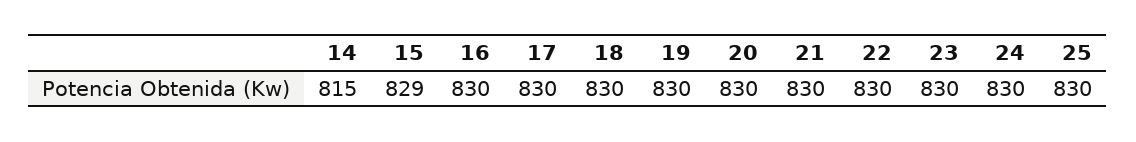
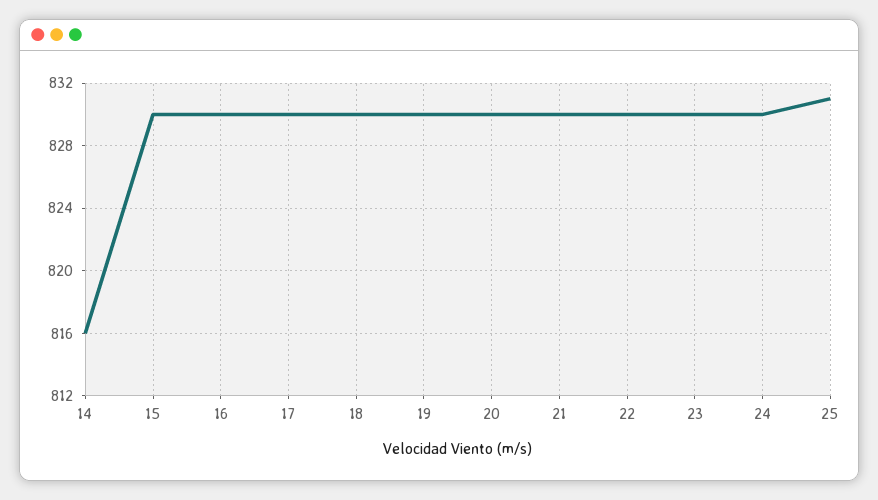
  {
-   "14": 815,
+   "14": 816,
-   "15": 829,
+   "15": 830,
    "16": 830,
    "17": 830,
    "18": 830,
    "19": 830,
    "20": 830,
    "21": 830,
    "22": 830,
    "23": 830,
    "24": 830,
-   "25": 830
+   "25": 831
  }

